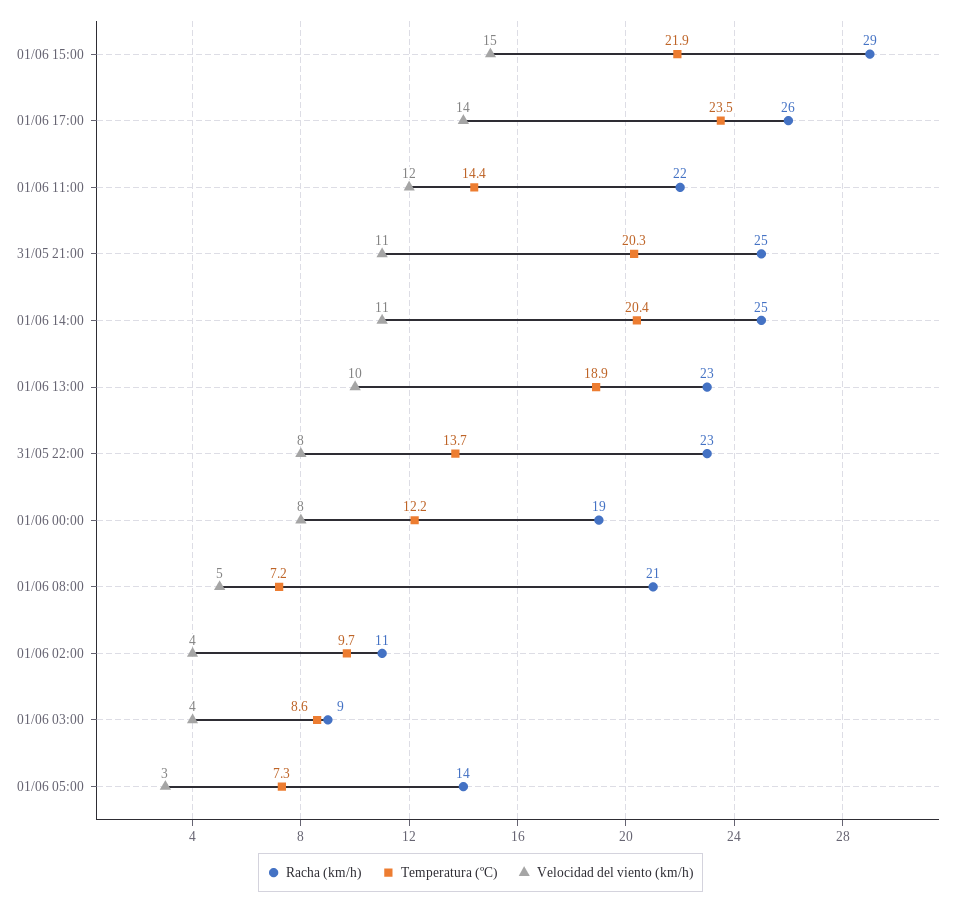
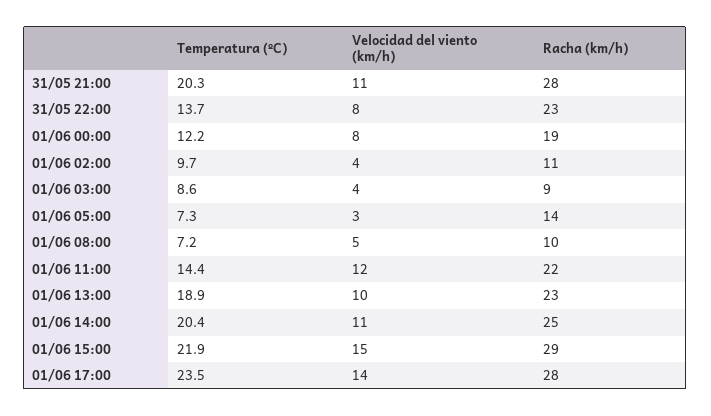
  {
    "Racha (km/h)": {
      "01/06 15:00": 29,
-     "01/06 17:00": 26,
+     "01/06 17:00": 28,
      "01/06 11:00": 22,
-     "31/05 21:00": 25,
+     "31/05 21:00": 28,
      "01/06 14:00": 25,
      "01/06 13:00": 23,
      "31/05 22:00": 23,
      "01/06 00:00": 19,
-     "01/06 08:00": 21,
+     "01/06 08:00": 10,
      "01/06 02:00": 11,
      "01/06 03:00": 9,
      "01/06 05:00": 14
    },
    "Temperatura (ºC)": {
      "01/06 15:00": 21.9,
      "01/06 17:00": 23.5,
      "01/06 11:00": 14.4,
      "31/05 21:00": 20.3,
      "01/06 14:00": 20.4,
      "01/06 13:00": 18.9,
      "31/05 22:00": 13.7,
      "01/06 00:00": 12.2,
      "01/06 08:00": 7.2,
      "01/06 02:00": 9.7,
      "01/06 03:00": 8.6,
      "01/06 05:00": 7.3
    },
    "Velocidad del viento (km/h)": {
      "01/06 15:00": 15,
      "01/06 17:00": 14,
      "01/06 11:00": 12,
      "31/05 21:00": 11,
      "01/06 14:00": 11,
      "01/06 13:00": 10,
      "31/05 22:00": 8,
      "01/06 00:00": 8,
      "01/06 08:00": 5,
      "01/06 02:00": 4,
      "01/06 03:00": 4,
      "01/06 05:00": 3
    }
  }

